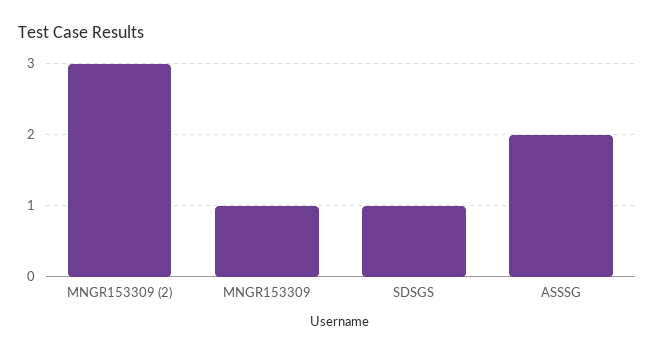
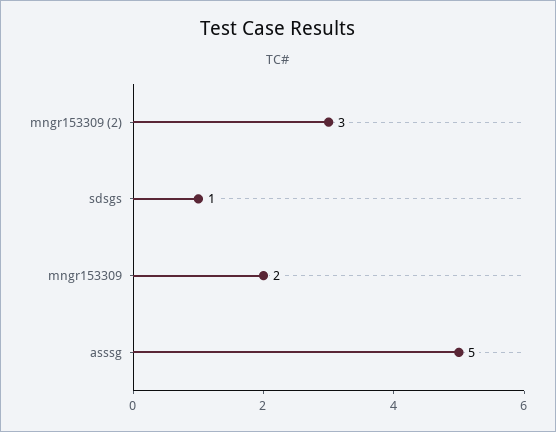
  {
    "MNGR153309 (2)": 3,
-   "MNGR153309": 1,
+   "MNGR153309": 2,
    "SDSGS": 1,
-   "ASSSG": 2
+   "ASSSG": 5
  }

